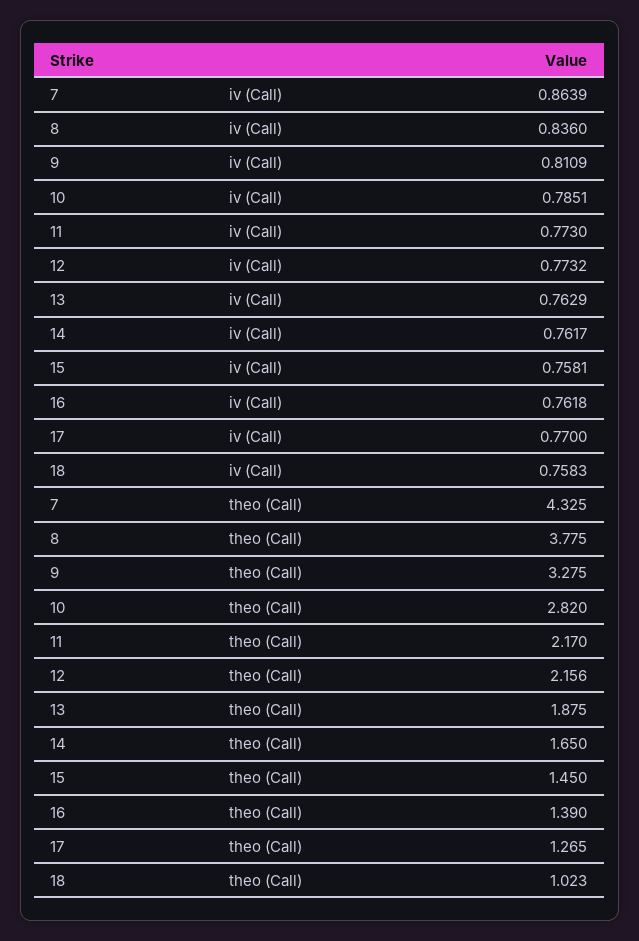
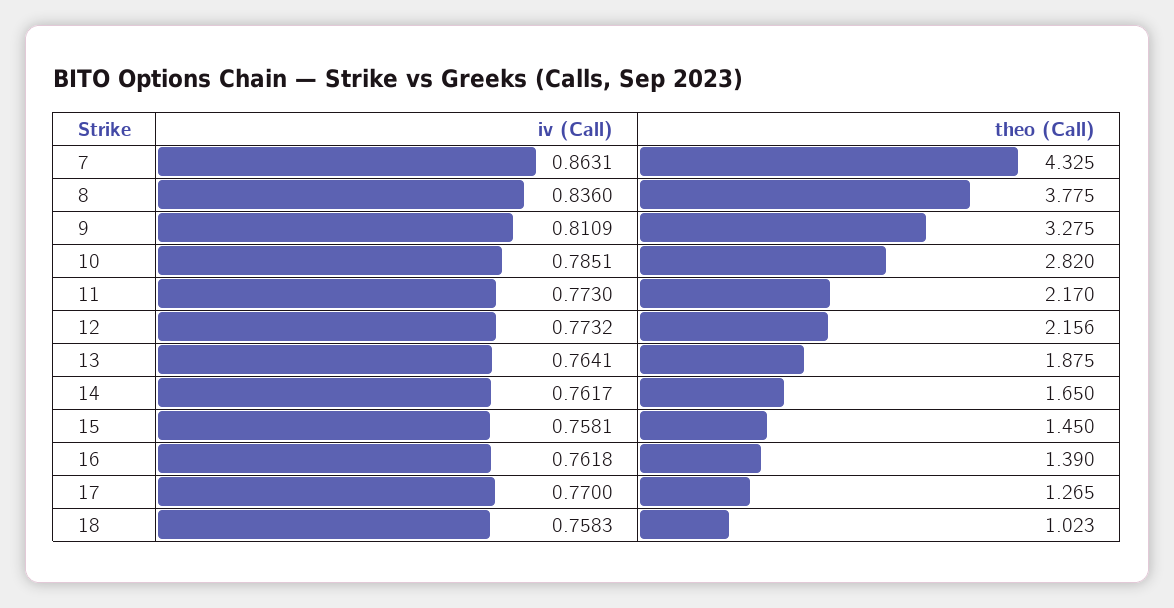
  {
    "7": {
-     "iv (Call)": 0.8639,
+     "iv (Call)": 0.8631,
      "theo (Call)": 4.325
    },
    "8": {
      "iv (Call)": 0.836,
      "theo (Call)": 3.775
    },
    "9": {
      "iv (Call)": 0.8109,
      "theo (Call)": 3.275
    },
    "10": {
      "iv (Call)": 0.7851,
      "theo (Call)": 2.82
    },
    "11": {
      "iv (Call)": 0.773,
      "theo (Call)": 2.17
    },
    "12": {
      "iv (Call)": 0.7732,
      "theo (Call)": 2.156
    },
    "13": {
-     "iv (Call)": 0.7629,
+     "iv (Call)": 0.7641,
      "theo (Call)": 1.875
    },
    "14": {
      "iv (Call)": 0.7617,
      "theo (Call)": 1.65
    },
    "15": {
      "iv (Call)": 0.7581,
      "theo (Call)": 1.45
    },
    "16": {
      "iv (Call)": 0.7618,
      "theo (Call)": 1.39
    },
    "17": {
      "iv (Call)": 0.77,
      "theo (Call)": 1.265
    },
    "18": {
      "iv (Call)": 0.7583,
      "theo (Call)": 1.023
    }
  }

